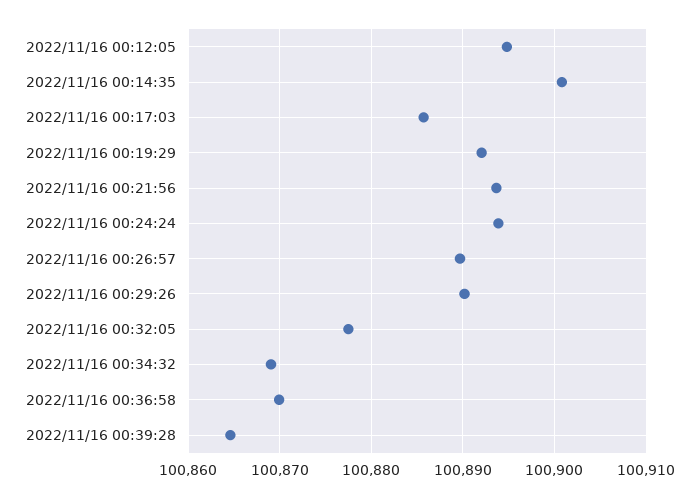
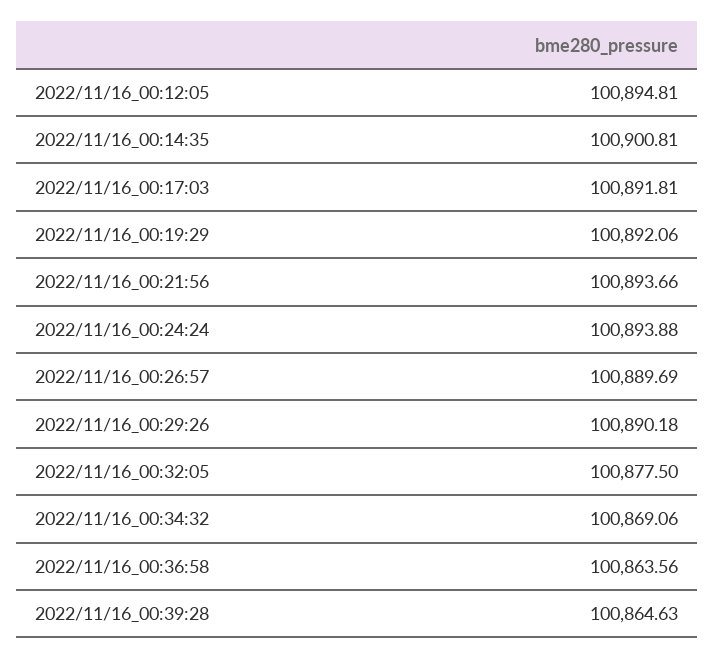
  {
    "2022/11/16 00:12:05": 100894.81,
    "2022/11/16 00:14:35": 100900.81,
-   "2022/11/16 00:17:03": 100886,
+   "2022/11/16 00:17:03": 100891.81,
    "2022/11/16 00:19:29": 100892.06,
    "2022/11/16 00:21:56": 100893.66,
    "2022/11/16 00:24:24": 100893.88,
    "2022/11/16 00:26:57": 100889.69,
    "2022/11/16 00:29:26": 100890.18,
    "2022/11/16 00:32:05": 100877.5,
    "2022/11/16 00:34:32": 100869.06,
-   "2022/11/16 00:36:58": 100870,
+   "2022/11/16 00:36:58": 100863.56,
    "2022/11/16 00:39:28": 100864.63
  }

